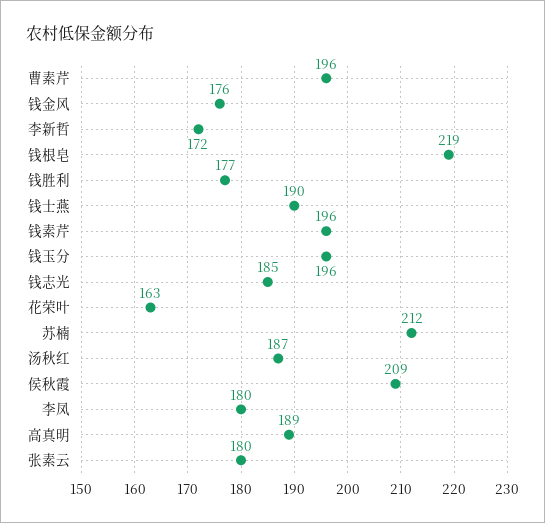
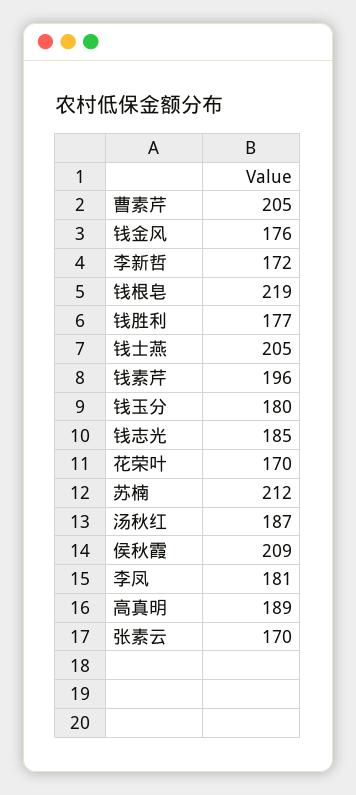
  {
-   "曹素芹": 196,
+   "曹素芹": 205,
    "钱金风": 176,
    "李新哲": 172,
    "钱根皂": 219,
    "钱胜利": 177,
-   "钱士燕": 190,
+   "钱士燕": 205,
    "钱素芹": 196,
-   "钱玉分": 196,
+   "钱玉分": 180,
    "钱志光": 185,
-   "花荣叶": 163,
+   "花荣叶": 170,
    "苏楠": 212,
    "汤秋红": 187,
    "侯秋霞": 209,
-   "李凤": 180,
+   "李凤": 181,
    "高真明": 189,
-   "张素云": 180
+   "张素云": 170
  }

